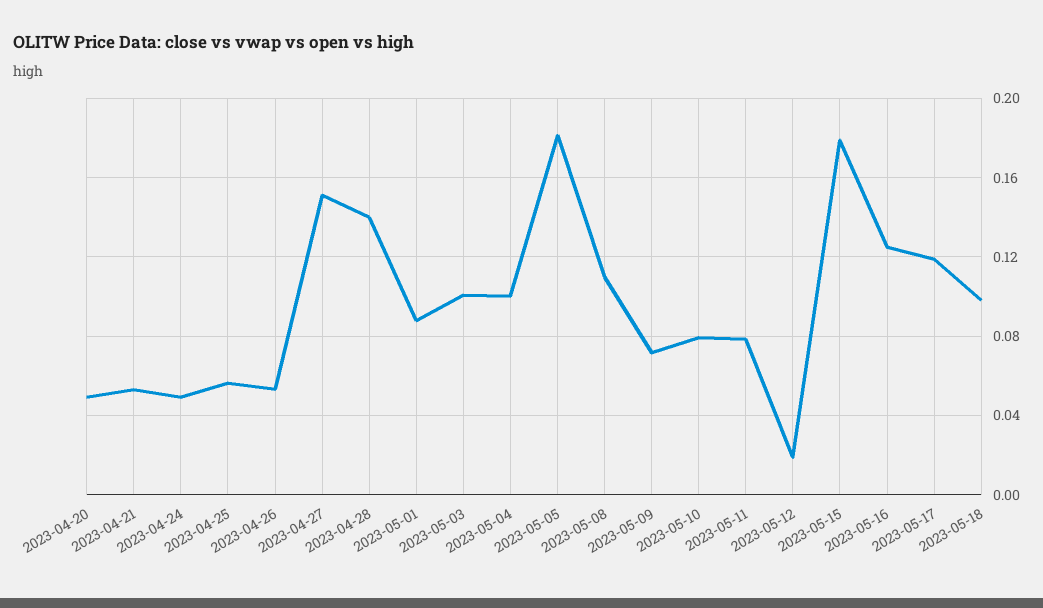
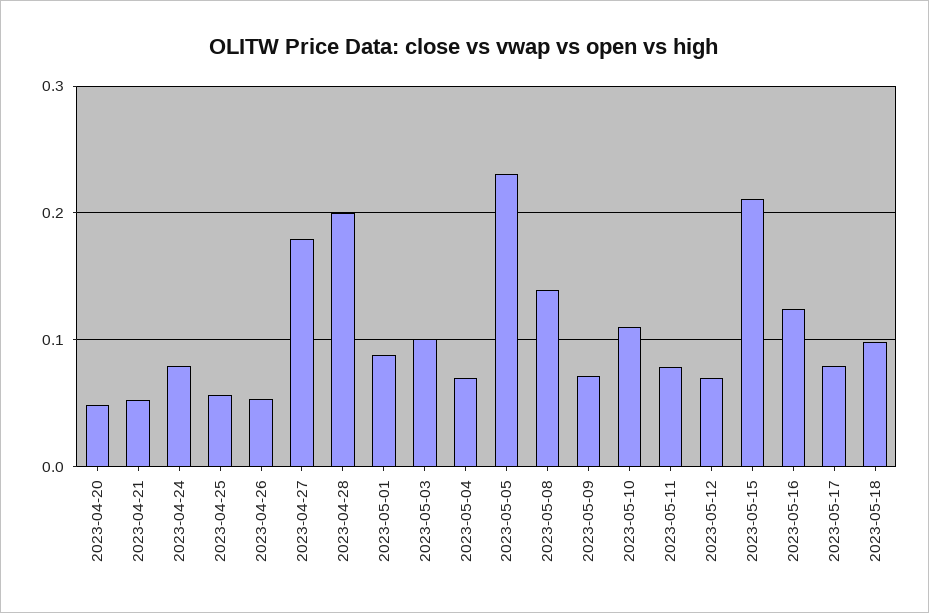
  {
    "2023-04-20": 0.05,
    "2023-04-21": 0.055,
-   "2023-04-24": 0.05,
+   "2023-04-24": 0.08,
    "2023-04-25": 0.055,
    "2023-04-26": 0.055,
-   "2023-04-27": 0.15,
+   "2023-04-27": 0.18,
-   "2023-04-28": 0.14,
+   "2023-04-28": 0.2,
    "2023-05-01": 0.09,
    "2023-05-03": 0.1,
-   "2023-05-04": 0.1,
+   "2023-05-04": 0.07,
-   "2023-05-05": 0.18,
+   "2023-05-05": 0.23,
-   "2023-05-08": 0.11,
+   "2023-05-08": 0.14,
    "2023-05-09": 0.07,
-   "2023-05-10": 0.08,
+   "2023-05-10": 0.11,
    "2023-05-11": 0.08,
-   "2023-05-12": 0.02,
+   "2023-05-12": 0.07,
-   "2023-05-15": 0.18,
+   "2023-05-15": 0.21,
    "2023-05-16": 0.125,
-   "2023-05-17": 0.12,
+   "2023-05-17": 0.08,
    "2023-05-18": 0.1
  }

